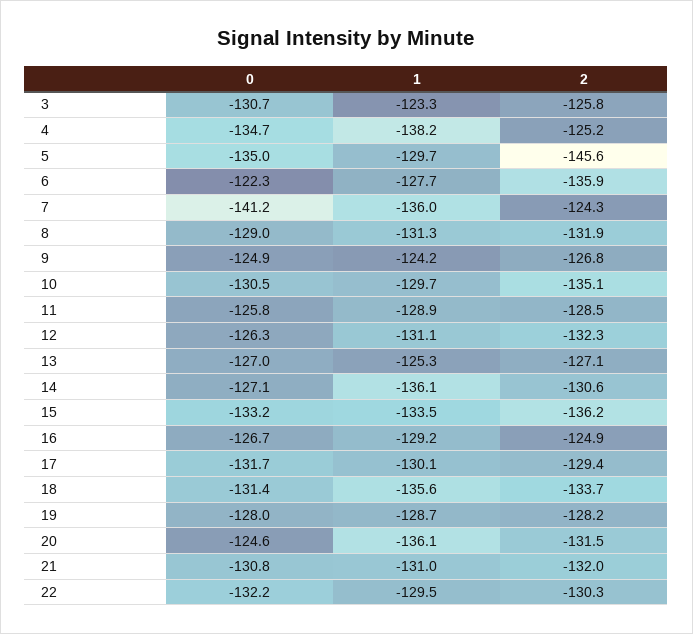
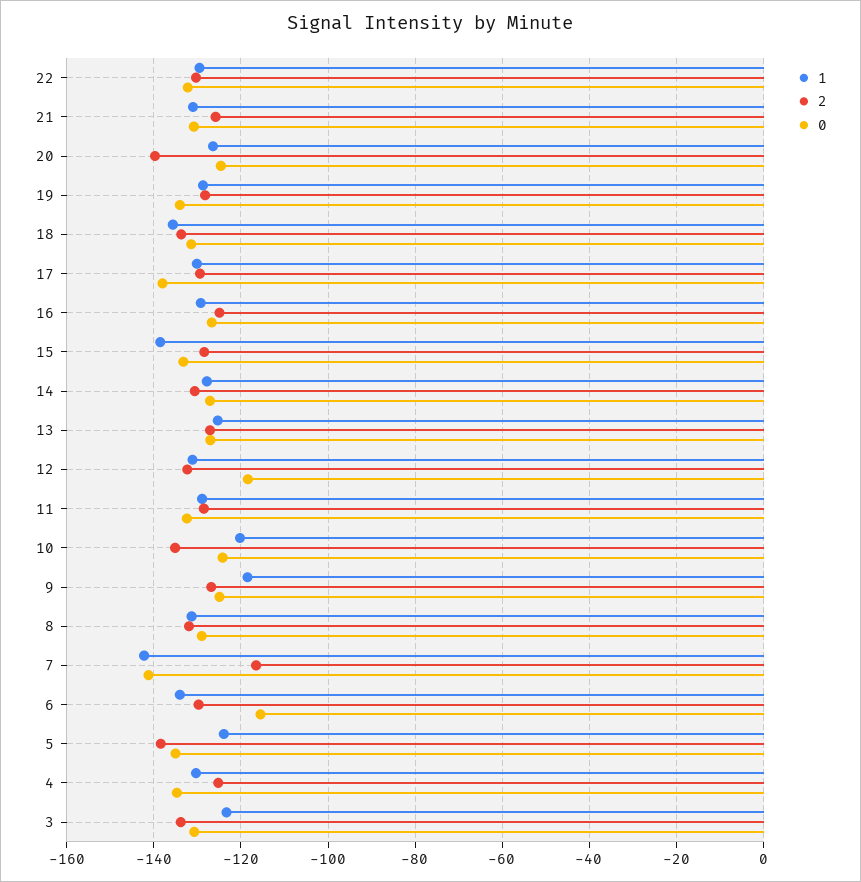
  {
    "0": {
      "3": -130.7,
      "4": -134.7,
      "5": -135,
-     "6": -122.3,
+     "6": -116,
      "7": -141.2,
      "8": -129,
      "9": -124.9,
-     "10": -130.5,
+     "10": -124,
-     "11": -125.8,
+     "11": -132,
-     "12": -126.3,
+     "12": -118,
      "13": -127,
      "14": -127.1,
      "15": -133.2,
      "16": -126.7,
-     "17": -131.7,
+     "17": -138,
      "18": -131.4,
-     "19": -128,
+     "19": -134,
      "20": -124.6,
      "21": -130.8,
      "22": -132.2
    },
    "1": {
      "3": -123.3,
-     "4": -138.2,
+     "4": -130,
-     "5": -129.7,
+     "5": -124,
-     "6": -127.7,
+     "6": -134,
-     "7": -136,
+     "7": -142,
      "8": -131.3,
-     "9": -124.2,
+     "9": -118,
-     "10": -129.7,
+     "10": -120,
      "11": -128.9,
      "12": -131.1,
      "13": -125.3,
-     "14": -136.1,
+     "14": -128,
-     "15": -133.5,
+     "15": -138,
      "16": -129.2,
      "17": -130.1,
      "18": -135.6,
      "19": -128.7,
-     "20": -136.1,
+     "20": -126,
      "21": -131,
      "22": -129.5
    },
    "2": {
-     "3": -125.8,
+     "3": -134,
      "4": -125.2,
-     "5": -145.6,
+     "5": -138,
-     "6": -135.9,
+     "6": -130,
-     "7": -124.3,
+     "7": -116,
      "8": -131.9,
      "9": -126.8,
      "10": -135.1,
      "11": -128.5,
      "12": -132.3,
      "13": -127.1,
      "14": -130.6,
-     "15": -136.2,
+     "15": -128,
      "16": -124.9,
      "17": -129.4,
      "18": -133.7,
      "19": -128.2,
-     "20": -131.5,
+     "20": -140,
-     "21": -132,
+     "21": -126,
      "22": -130.3
    }
  }

